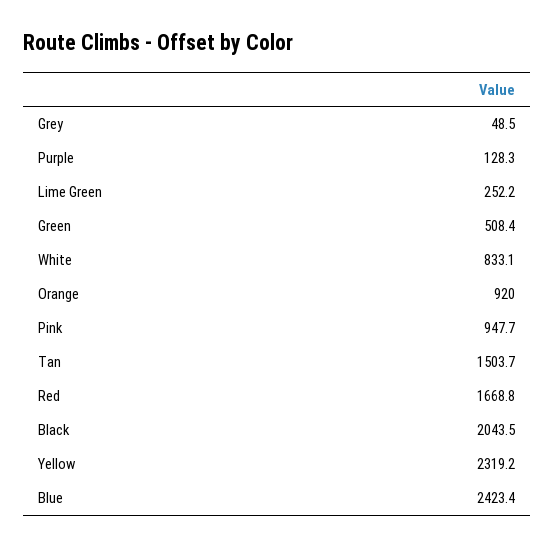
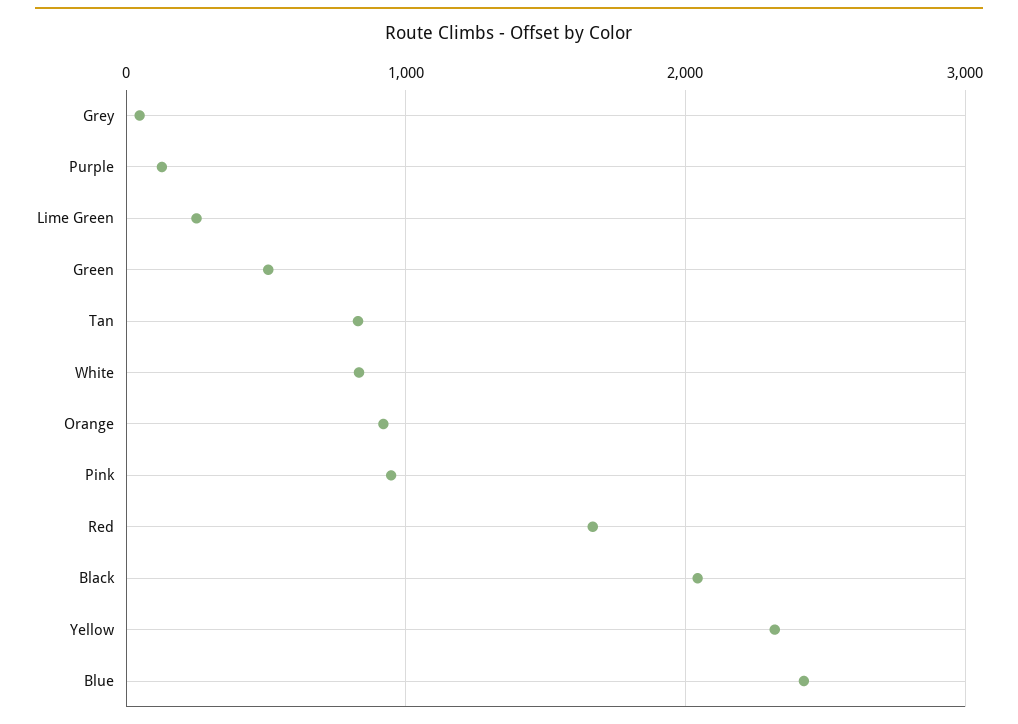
  {
    "Grey": 48.5,
    "Purple": 128.3,
    "Lime Green": 252.2,
    "Green": 508.4,
    "White": 833.1,
    "Orange": 920,
    "Pink": 947.7,
-   "Tan": 1503.7,
+   "Tan": 800,
    "Red": 1668.8,
    "Black": 2043.5,
    "Yellow": 2319.2,
    "Blue": 2423.4
  }

